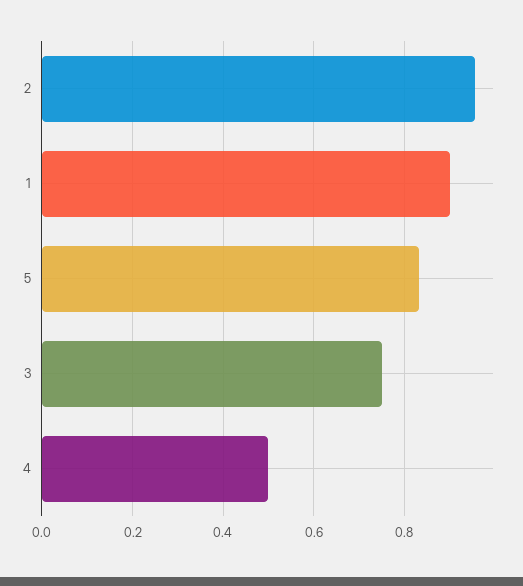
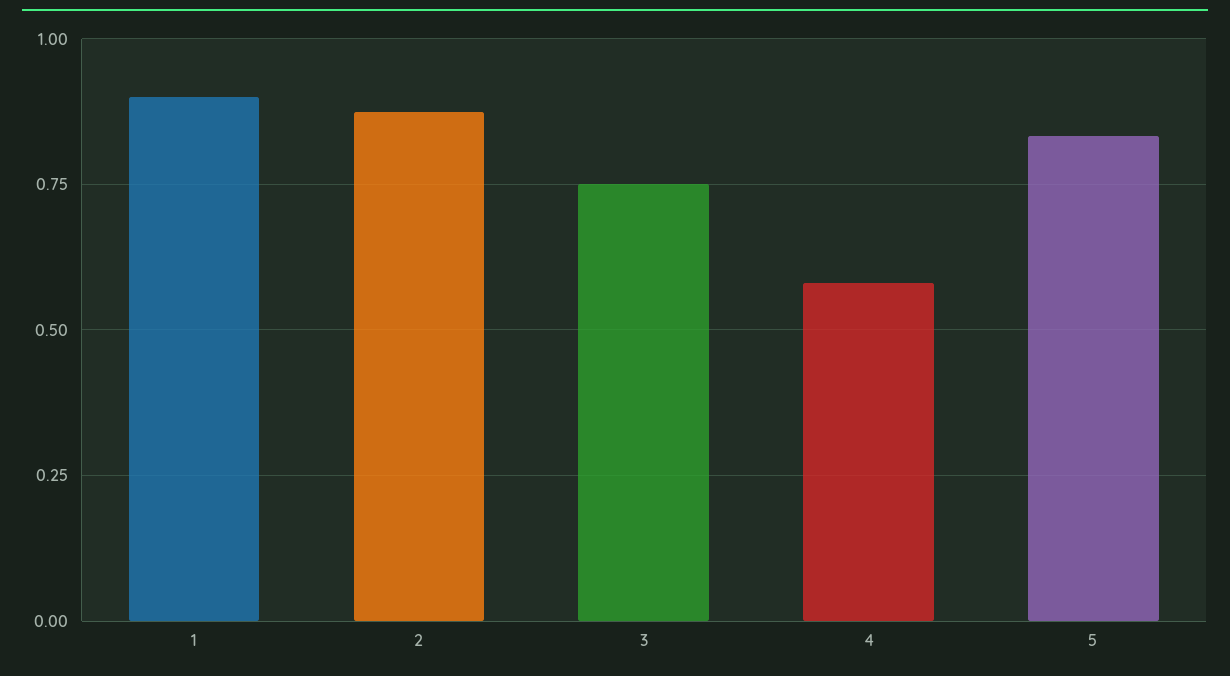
  {
-   "2": 0.96,
+   "2": 0.875,
    "1": 0.9,
    "5": 0.84,
    "3": 0.76,
-   "4": 0.5
+   "4": 0.575
  }

